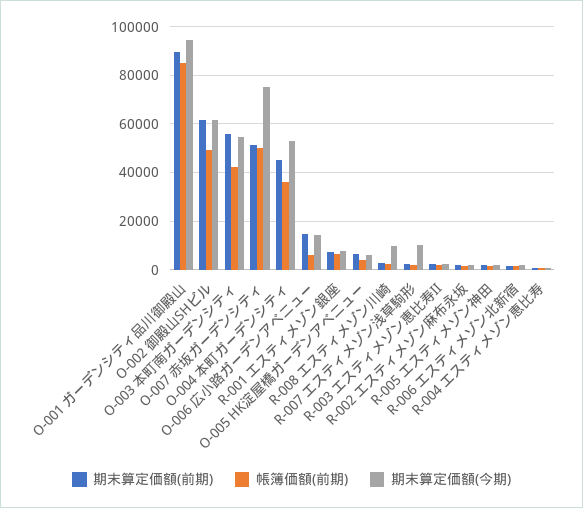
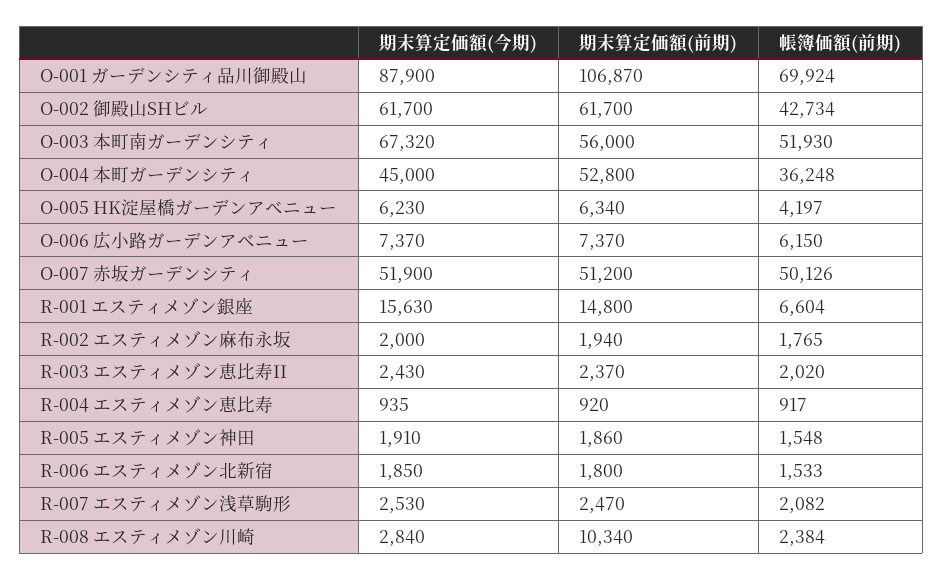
  {
    "期末算定価額(前期)": {
-     "O-001 ガーデンシティ品川御殿山": 90000,
+     "O-001 ガーデンシティ品川御殿山": 106870,
      "O-002 御殿山SHビル": 61700,
      "O-003 本町南ガーデンシティ": 56000,
      "O-007 赤坂ガーデンシティ": 51200,
-     "O-004 本町ガーデンシティ": 45000,
+     "O-004 本町ガーデンシティ": 52800,
-     "O-006 広小路ガーデンアベニュー": 15000,
+     "O-006 広小路ガーデンアベニュー": 7370,
-     "R-001 エスティメゾン銀座": 7500,
+     "R-001 エスティメゾン銀座": 14800,
      "O-005 HK淀屋橋ガーデンアベニュー": 6340,
-     "R-008 エスティメゾン川崎": 2500,
+     "R-008 エスティメゾン川崎": 10340,
      "R-007 エスティメゾン浅草駒形": 2470,
      "R-003 エスティメゾン恵比寿II": 2370,
      "R-002 エスティメゾン麻布永坂": 1940,
      "R-005 エスティメゾン神田": 1860,
      "R-006 エスティメゾン北新宿": 1800,
      "R-004 エスティメゾン恵比寿": 920
    },
    "帳簿価額(前期)": {
-     "O-001 ガーデンシティ品川御殿山": 85000,
+     "O-001 ガーデンシティ品川御殿山": 69924,
-     "O-002 御殿山SHビル": 50000,
+     "O-002 御殿山SHビル": 42734,
-     "O-003 本町南ガーデンシティ": 42500,
+     "O-003 本町南ガーデンシティ": 51930,
      "O-007 赤坂ガーデンシティ": 50126,
      "O-004 本町ガーデンシティ": 36248,
      "O-006 広小路ガーデンアベニュー": 6150,
      "R-001 エスティメゾン銀座": 6604,
      "O-005 HK淀屋橋ガーデンアベニュー": 4197,
      "R-008 エスティメゾン川崎": 2384,
      "R-007 エスティメゾン浅草駒形": 2082,
      "R-003 エスティメゾン恵比寿II": 2020,
      "R-002 エスティメゾン麻布永坂": 1765,
      "R-005 エスティメゾン神田": 1548,
      "R-006 エスティメゾン北新宿": 1533,
      "R-004 エスティメゾン恵比寿": 917
    },
    "期末算定価額(今期)": {
-     "O-001 ガーデンシティ品川御殿山": 95000,
+     "O-001 ガーデンシティ品川御殿山": 87900,
      "O-002 御殿山SHビル": 61700,
-     "O-003 本町南ガーデンシティ": 55000,
+     "O-003 本町南ガーデンシティ": 67320,
-     "O-007 赤坂ガーデンシティ": 75000,
+     "O-007 赤坂ガーデンシティ": 51900,
-     "O-004 本町ガーデンシティ": 52500,
+     "O-004 本町ガーデンシティ": 45000,
-     "O-006 広小路ガーデンアベニュー": 15000,
+     "O-006 広小路ガーデンアベニュー": 7370,
-     "R-001 エスティメゾン銀座": 7500,
+     "R-001 エスティメゾン銀座": 15630,
      "O-005 HK淀屋橋ガーデンアベニュー": 6230,
-     "R-008 エスティメゾン川崎": 10000,
+     "R-008 エスティメゾン川崎": 2840,
-     "R-007 エスティメゾン浅草駒形": 10000,
+     "R-007 エスティメゾン浅草駒形": 2530,
      "R-003 エスティメゾン恵比寿II": 2430,
      "R-002 エスティメゾン麻布永坂": 2000,
      "R-005 エスティメゾン神田": 1910,
      "R-006 エスティメゾン北新宿": 1850,
      "R-004 エスティメゾン恵比寿": 935
    }
  }

